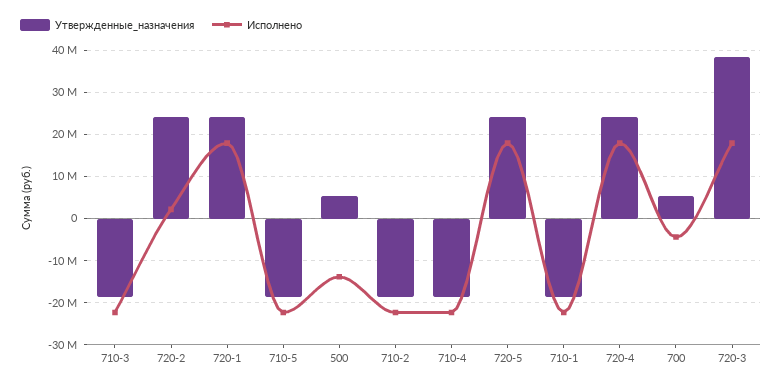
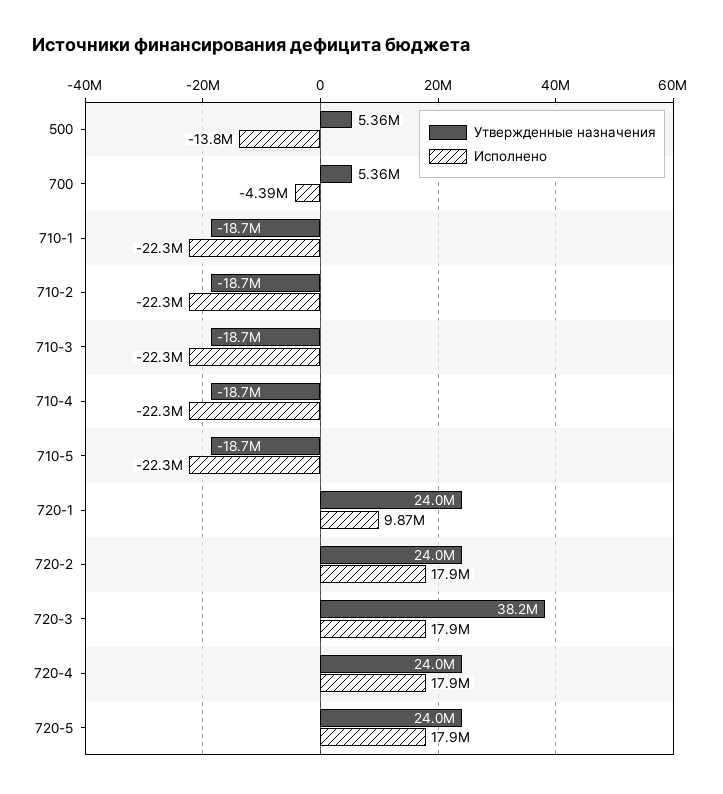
  {
    "Утвержденные_назначения": {
      "710-3": -18700000,
      "720-2": 24000000,
      "720-1": 24000000,
      "710-5": -18700000,
      "500": 5360000,
      "710-2": -18700000,
      "710-4": -18700000,
      "720-5": 24000000,
      "710-1": -18700000,
      "720-4": 24000000,
      "700": 5360000,
      "720-3": 38200000
    },
    "Исполнено": {
      "710-3": -22300000,
-     "720-2": 2000000,
+     "720-2": 17900000,
-     "720-1": 18000000,
+     "720-1": 9870000,
      "710-5": -22300000,
      "500": -13800000,
      "710-2": -22300000,
      "710-4": -22300000,
      "720-5": 17900000,
      "710-1": -22300000,
      "720-4": 17900000,
      "700": -4390000,
      "720-3": 17900000
    }
  }

